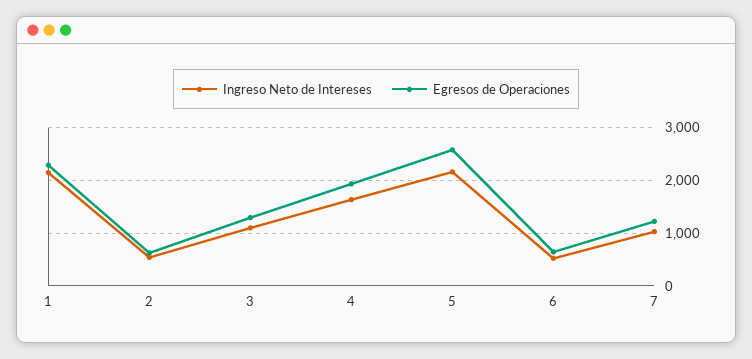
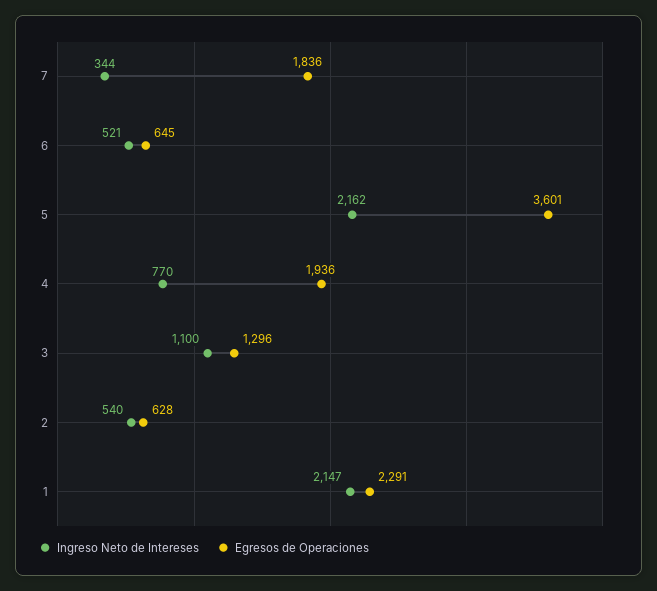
  {
    "Ingreso Neto de Intereses": {
      "1": 2147,
      "2": 540,
      "3": 1100,
-     "4": 1600,
+     "4": 770,
      "5": 2162,
      "6": 521,
-     "7": 1000
+     "7": 344
    },
    "Egresos de Operaciones": {
      "1": 2291,
      "2": 628,
      "3": 1296,
      "4": 1936,
-     "5": 2600,
+     "5": 3601,
      "6": 645,
-     "7": 1200
+     "7": 1836
    }
  }

